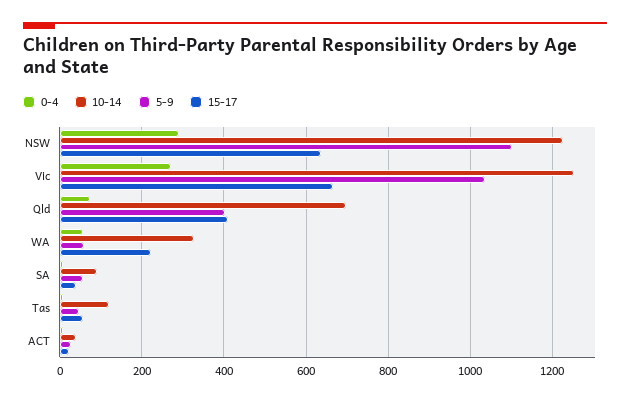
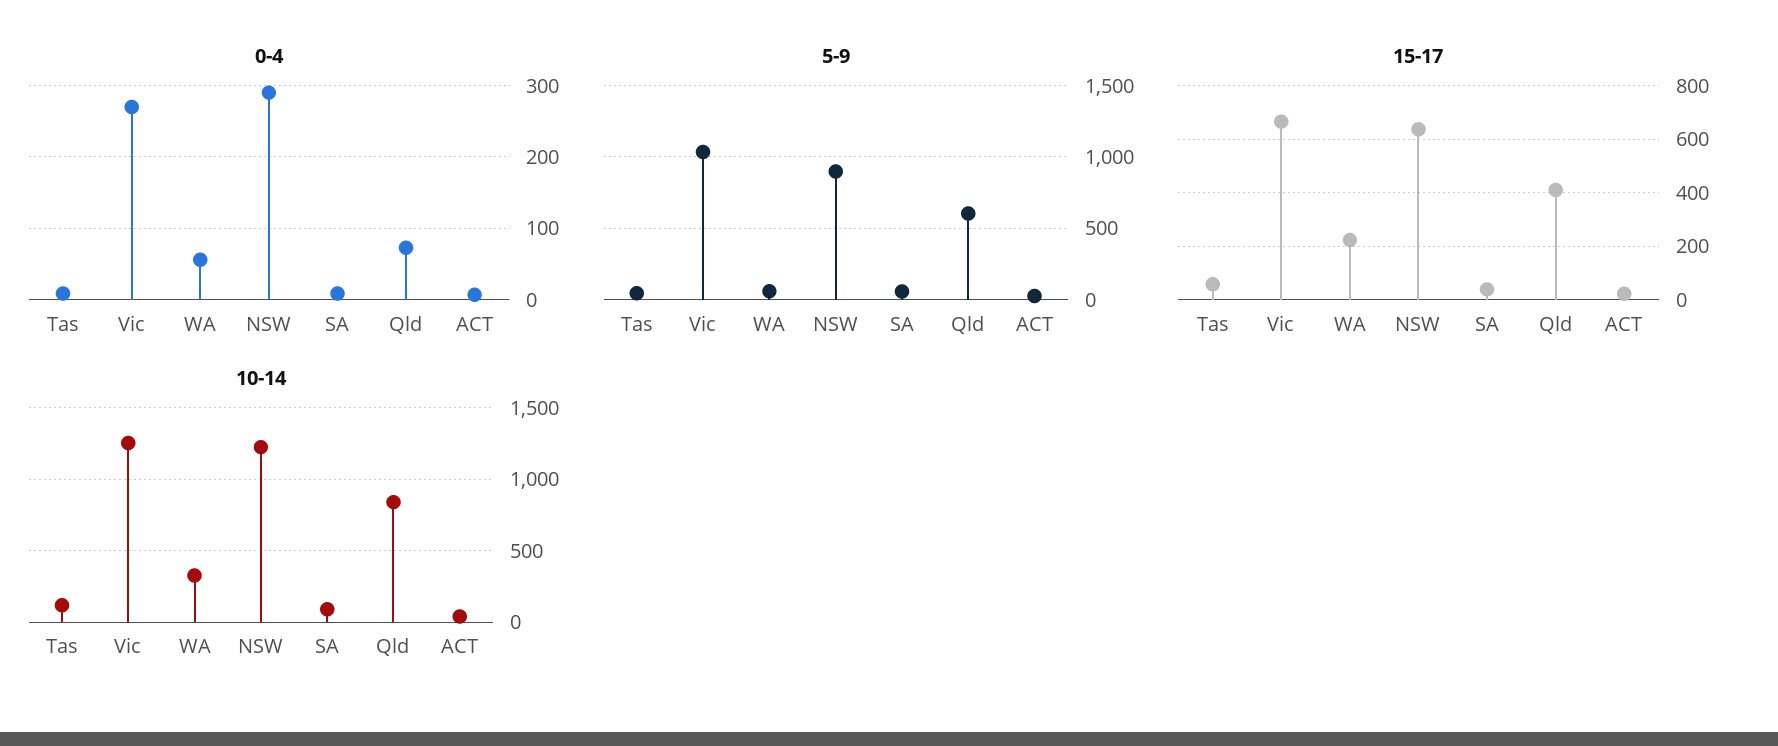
  {
    "0-4": {
      "NSW": 290,
      "Vic": 270,
      "Qld": 70,
      "WA": 60,
      "SA": 10,
      "Tas": 10,
      "ACT": 10
    },
    "10-14": {
      "NSW": 1220,
      "Vic": 1260,
-     "Qld": 700,
+     "Qld": 850,
      "WA": 320,
      "SA": 100,
      "Tas": 120,
      "ACT": 40
    },
    "5-9": {
-     "NSW": 1100,
+     "NSW": 900,
      "Vic": 1040,
-     "Qld": 400,
+     "Qld": 600,
      "WA": 60,
      "SA": 60,
      "Tas": 40,
      "ACT": 20
    },
    "15-17": {
      "NSW": 640,
      "Vic": 660,
      "Qld": 420,
      "WA": 220,
      "SA": 40,
      "Tas": 60,
      "ACT": 20
    }
  }

